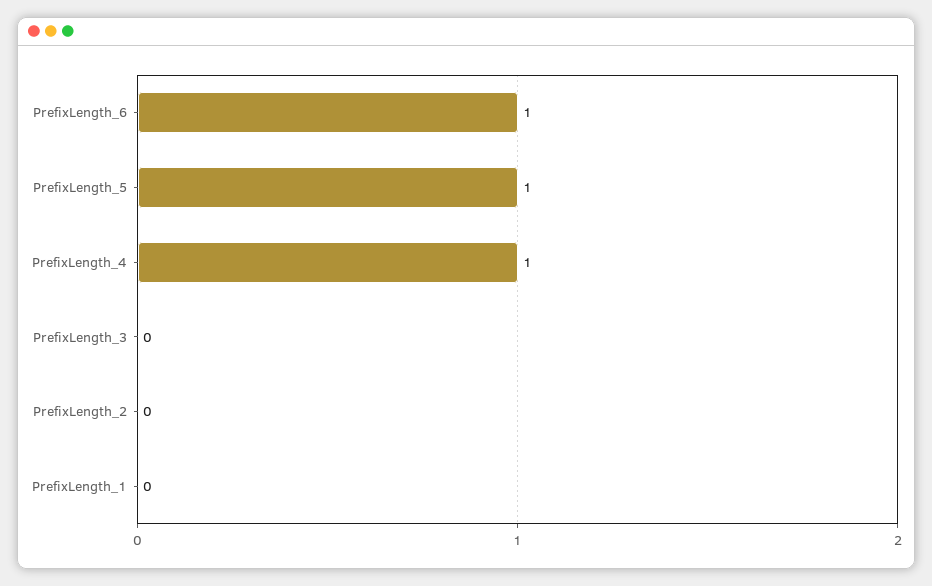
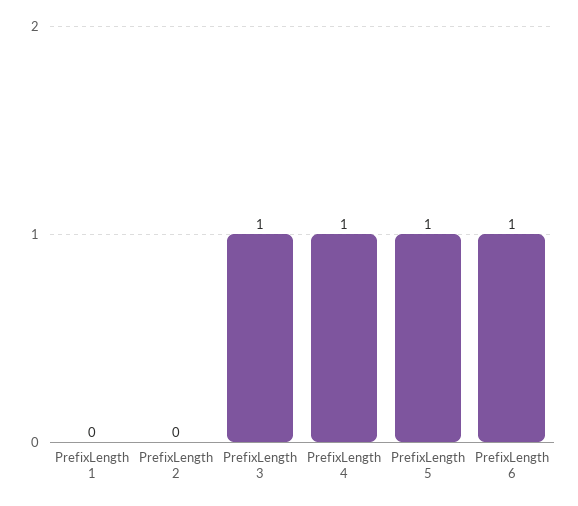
  {
    "PrefixLength_6": 1,
    "PrefixLength_5": 1,
    "PrefixLength_4": 1,
-   "PrefixLength_3": 0,
+   "PrefixLength_3": 1,
    "PrefixLength_2": 0,
    "PrefixLength_1": 0
  }

